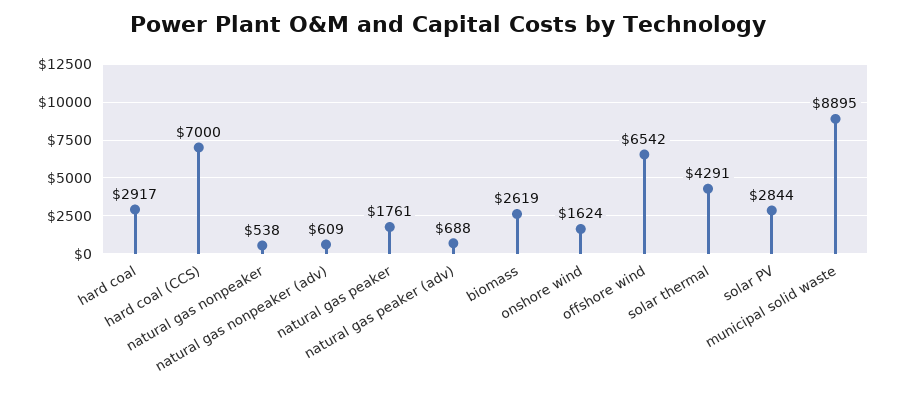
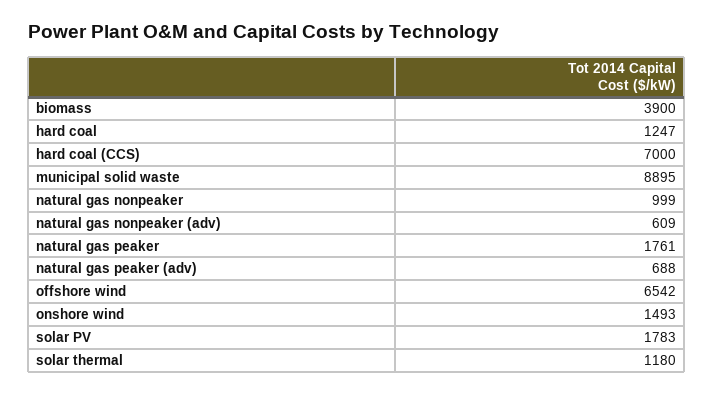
  {
-   "hard coal": 2917,
+   "hard coal": 1247,
    "hard coal (CCS)": 7000,
-   "natural gas nonpeaker": 538,
+   "natural gas nonpeaker": 999,
    "natural gas nonpeaker (adv)": 609,
    "natural gas peaker": 1761,
    "natural gas peaker (adv)": 688,
-   "biomass": 2619,
+   "biomass": 3900,
-   "onshore wind": 1624,
+   "onshore wind": 1493,
    "offshore wind": 6542,
-   "solar thermal": 4291,
+   "solar thermal": 1180,
-   "solar PV": 2844,
+   "solar PV": 1783,
    "municipal solid waste": 8895
  }

